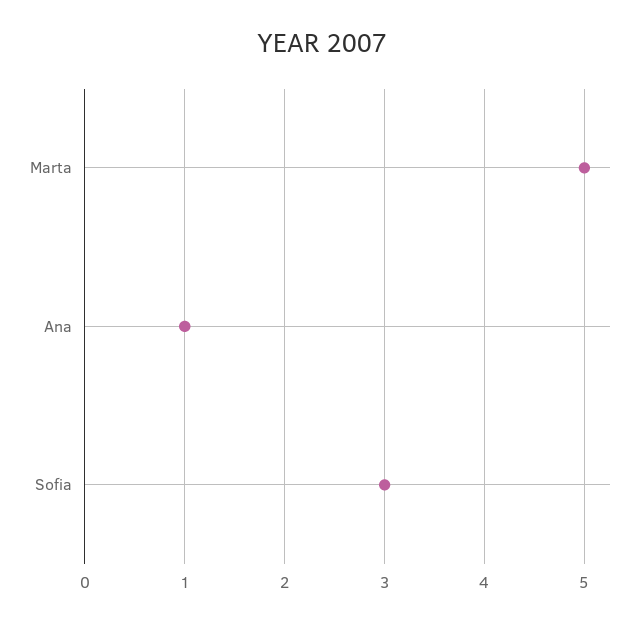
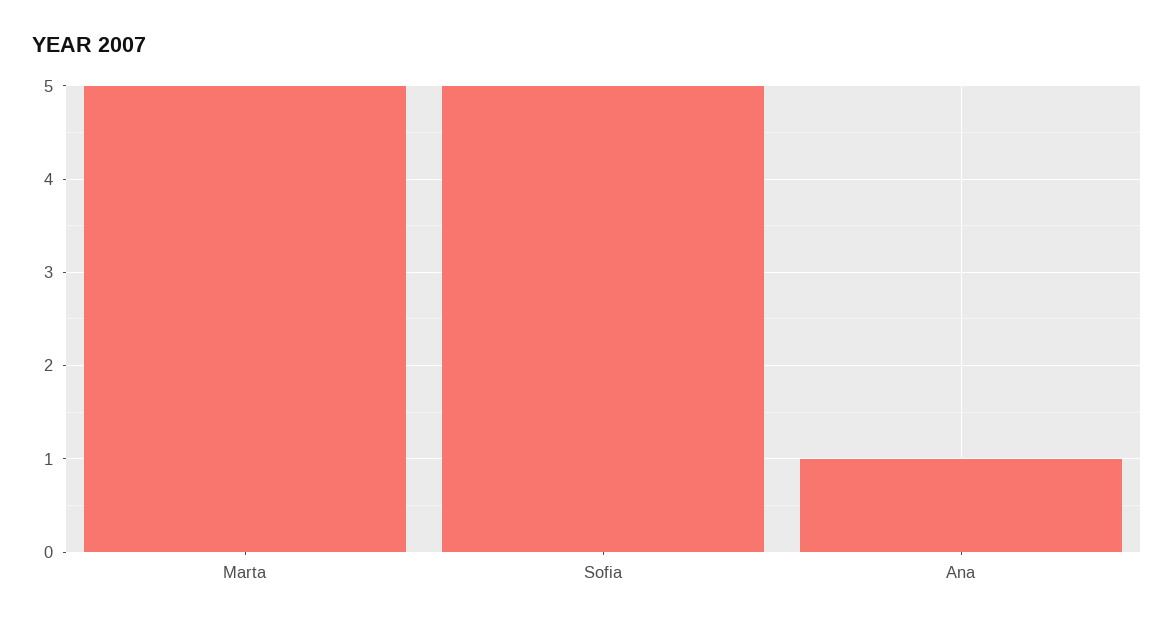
  {
    "Marta": 5,
    "Ana": 1,
-   "Sofia": 3
+   "Sofia": 5
  }

